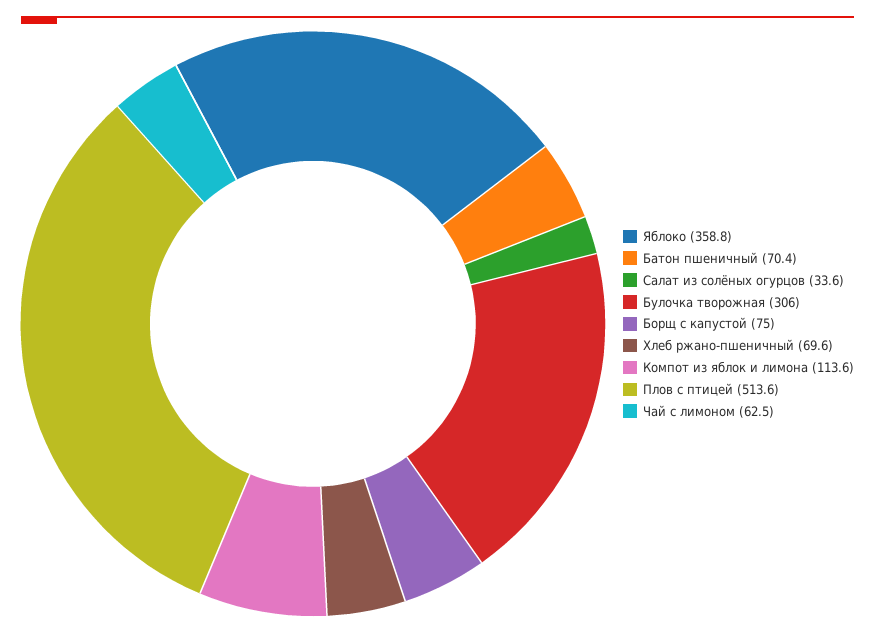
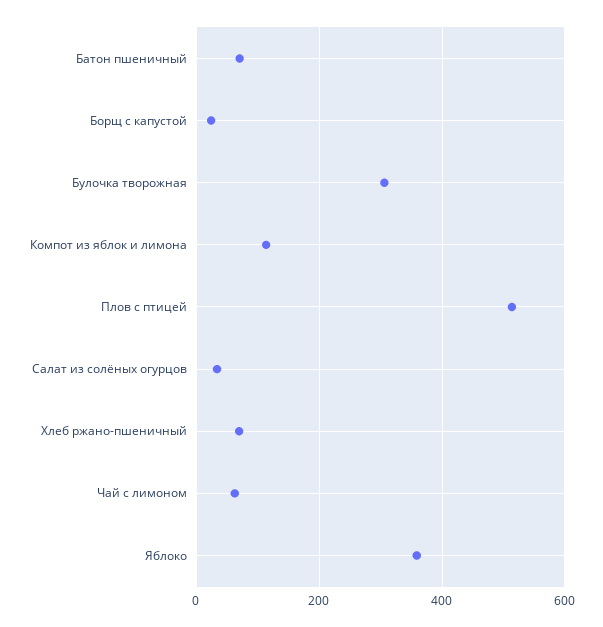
  {
    "Яблоко": 358.8,
    "Батон пшеничный": 70.4,
    "Салат из солёных огурцов": 33.6,
    "Булочка творожная": 306,
-   "Борщ с капустой": 75,
+   "Борщ с капустой": 20,
    "Хлеб ржано-пшеничный": 69.6,
    "Компот из яблок и лимона": 113.6,
    "Плов с птицей": 513.6,
    "Чай с лимоном": 62.5
  }

